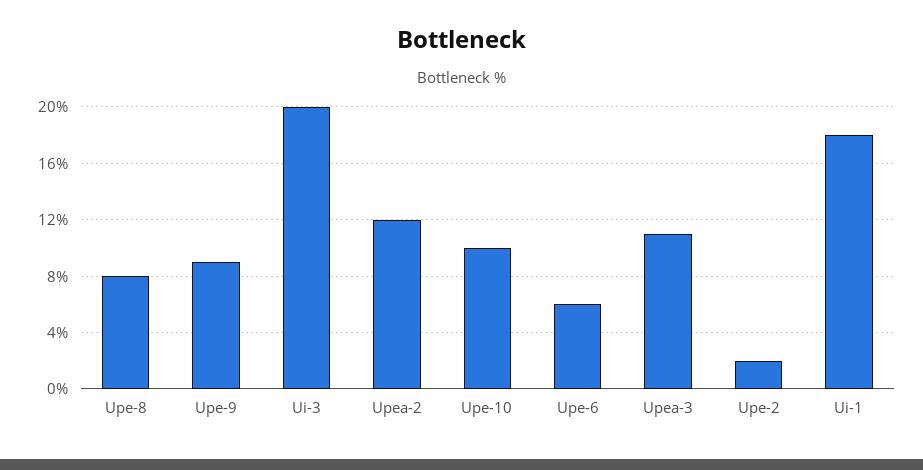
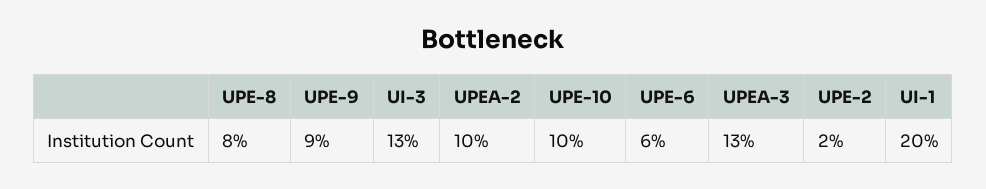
  {
    "Upe-8": 8,
    "Upe-9": 9,
-   "Ui-3": 20,
+   "Ui-3": 13,
-   "Upea-2": 12,
+   "Upea-2": 10,
    "Upe-10": 10,
    "Upe-6": 6,
-   "Upea-3": 11,
+   "Upea-3": 13,
    "Upe-2": 2,
-   "Ui-1": 18
+   "Ui-1": 20
  }

